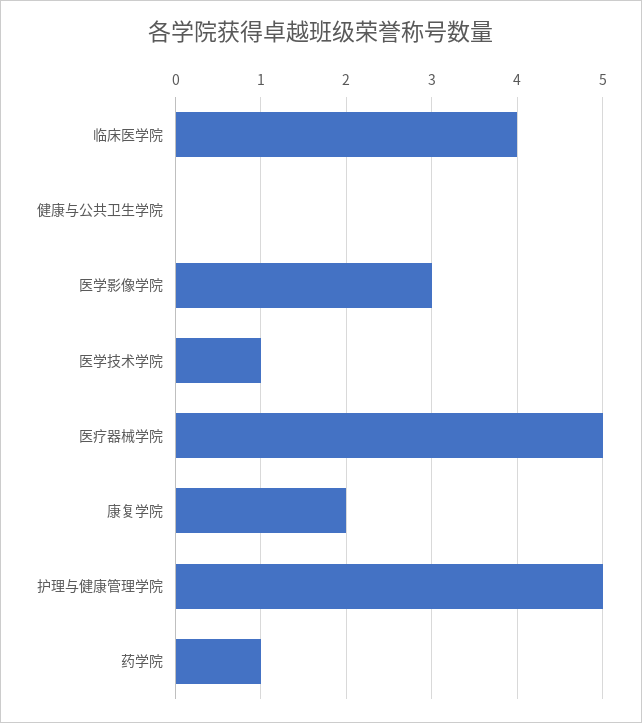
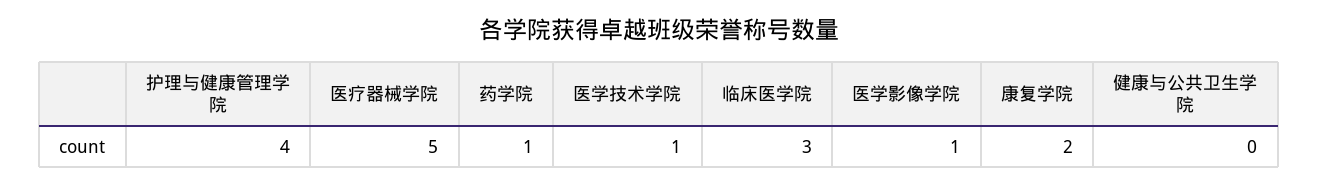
  {
-   "临床医学院": 4,
+   "临床医学院": 3,
    "健康与公共卫生学院": 0,
-   "医学影像学院": 3,
+   "医学影像学院": 1,
    "医学技术学院": 1,
    "医疗器械学院": 5,
    "康复学院": 2,
-   "护理与健康管理学院": 5,
+   "护理与健康管理学院": 4,
    "药学院": 1
  }

